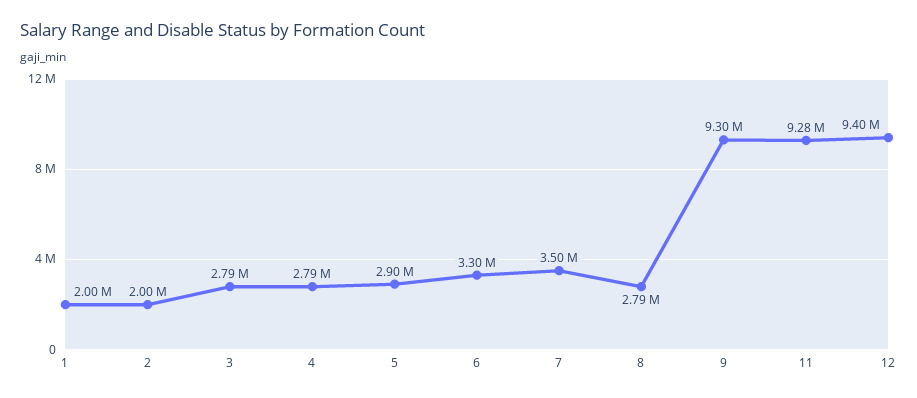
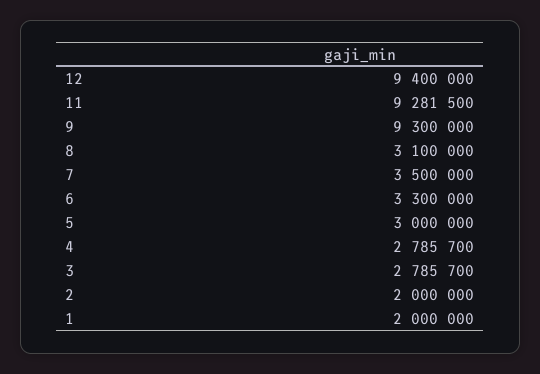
  {
    "1": 2000000,
    "2": 2000000,
    "3": 2785700,
    "4": 2785700,
-   "5": 2900000,
+   "5": 3000000,
    "6": 3300000,
    "7": 3500000,
-   "8": 2790000,
+   "8": 3100000,
    "9": 9300000,
    "11": 9281500,
    "12": 9400000
  }

